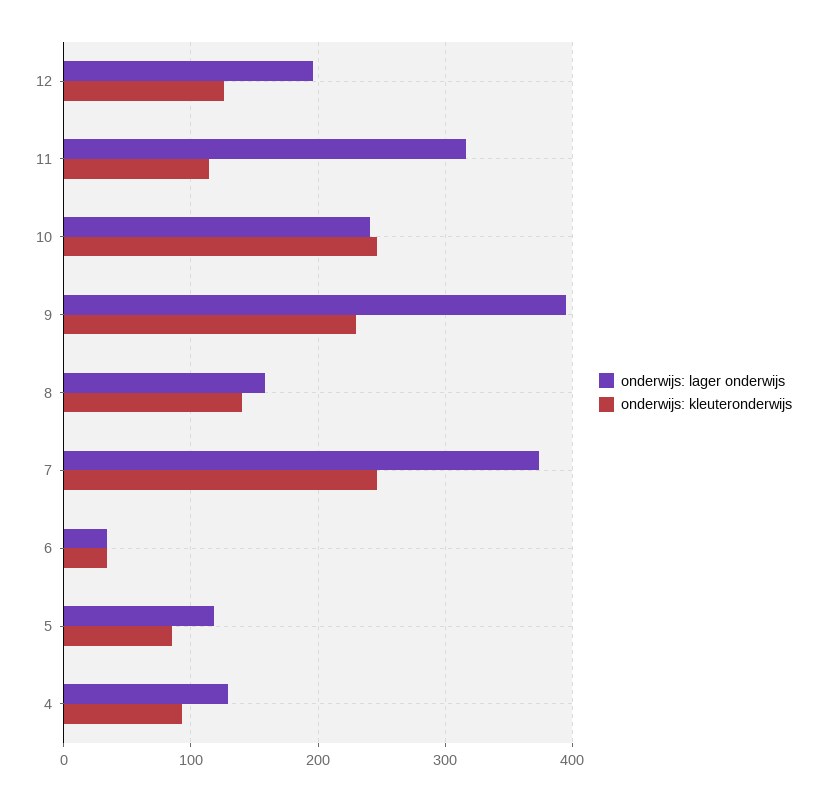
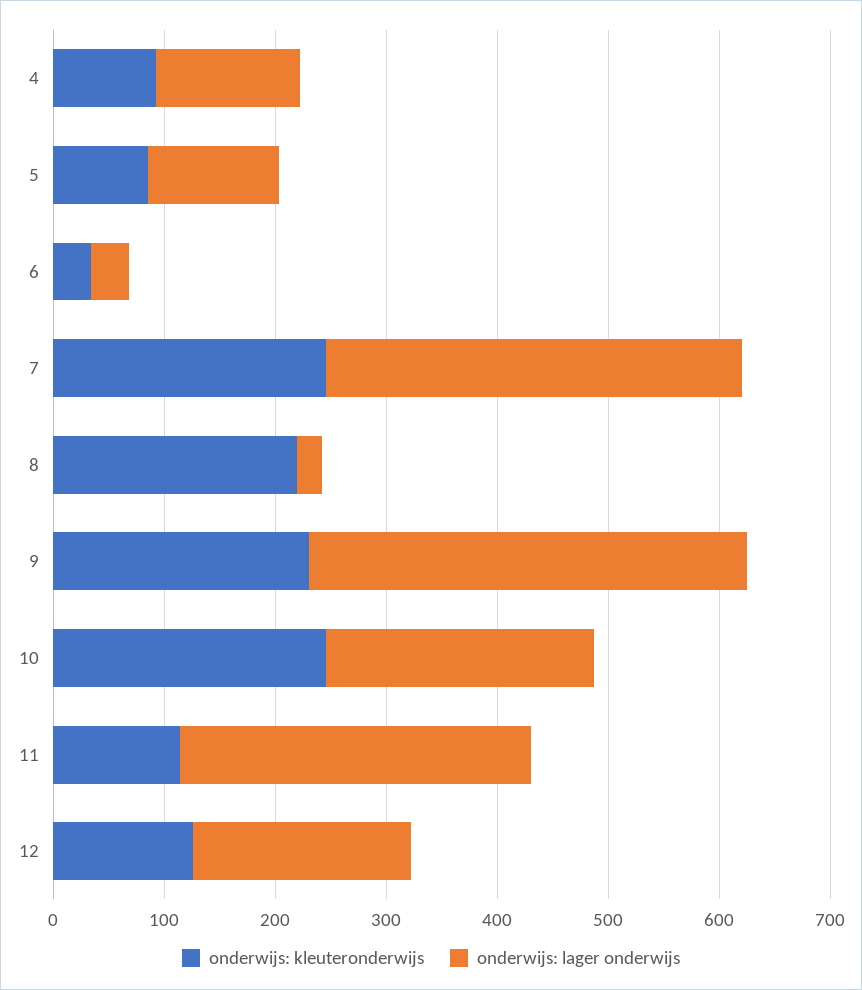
  {
    "onderwijs: lager onderwijs": {
      "12": 200,
      "11": 320,
      "10": 240,
      "9": 400,
-     "8": 160,
+     "8": 20,
      "7": 370,
      "6": 30,
      "5": 120,
      "4": 130
    },
    "onderwijs: kleuteronderwijs": {
      "12": 130,
      "11": 110,
      "10": 250,
      "9": 230,
-     "8": 140,
+     "8": 220,
      "7": 250,
      "6": 30,
      "5": 90,
      "4": 90
    }
  }

